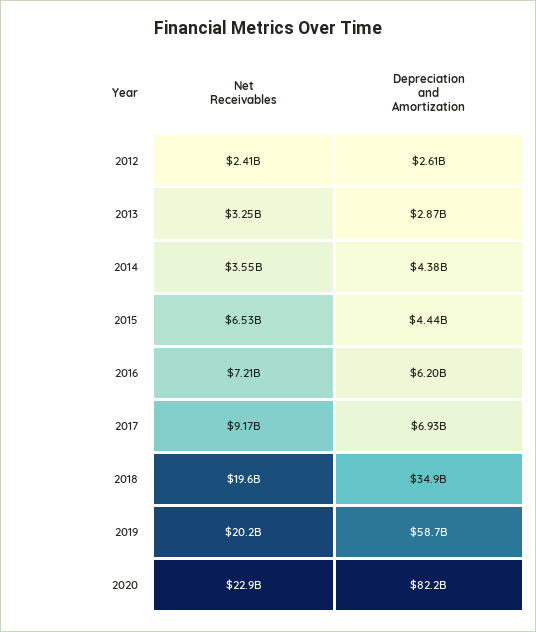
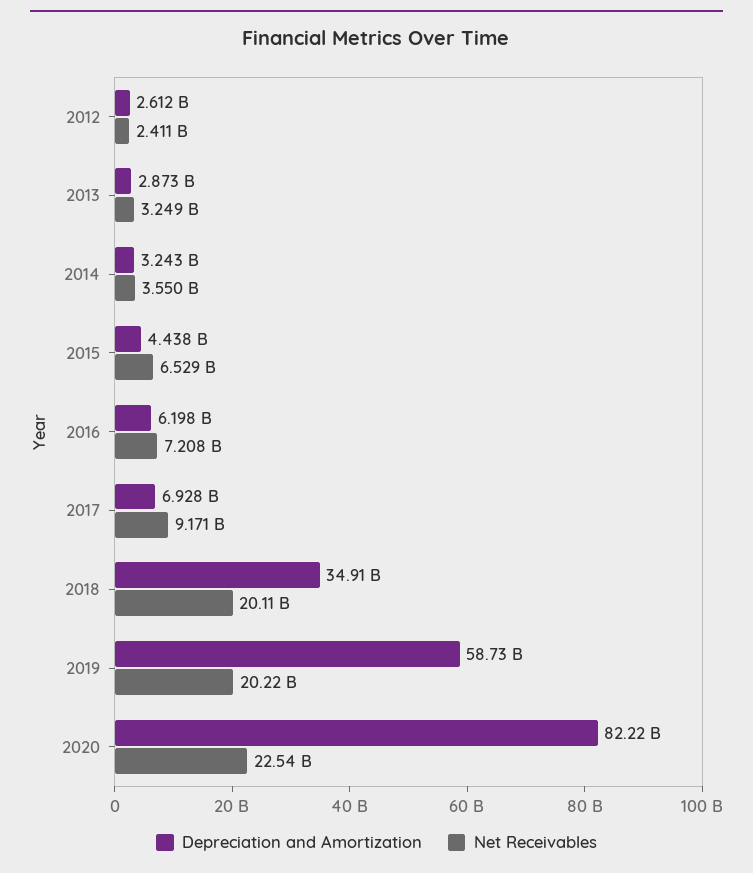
  {
    "Net Receivables": {
      "2012": 2411000000,
      "2013": 3249000000,
      "2014": 3550000000,
      "2015": 6529000000,
      "2016": 7208000000,
      "2017": 9171000000,
-     "2018": 19600000000,
+     "2018": 20110000000,
      "2019": 20220000000,
-     "2020": 22900000000
+     "2020": 22540000000
    },
    "Depreciation and Amortization": {
      "2012": 2612000000,
      "2013": 2873000000,
-     "2014": 4380000000,
+     "2014": 3243000000,
      "2015": 4438000000,
      "2016": 6198000000,
      "2017": 6928000000,
      "2018": 34910000000,
      "2019": 58730000000,
      "2020": 82220000000
    }
  }

